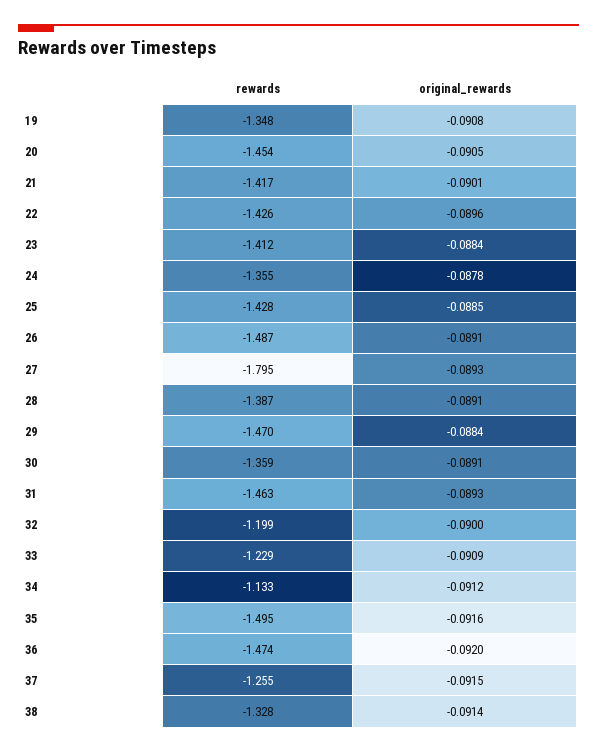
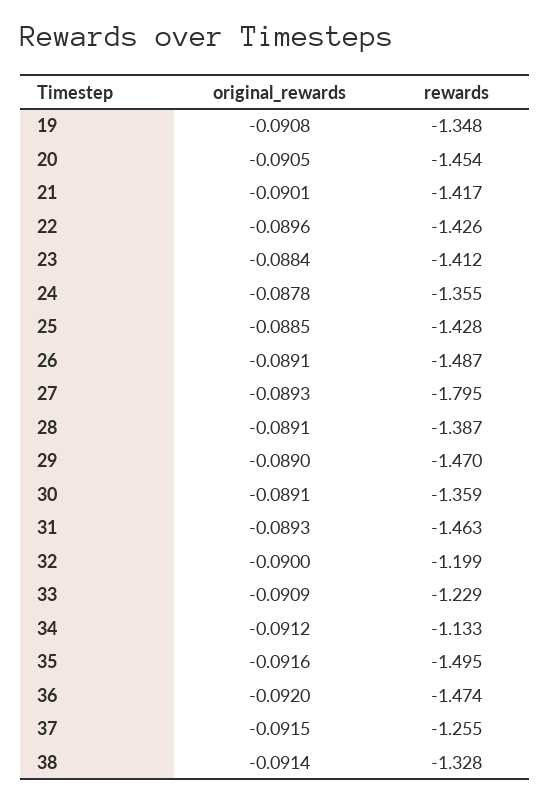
  {
    "rewards": {
      "19": -1.348,
      "20": -1.454,
      "21": -1.417,
      "22": -1.426,
      "23": -1.412,
      "24": -1.355,
      "25": -1.428,
      "26": -1.487,
      "27": -1.795,
      "28": -1.387,
      "29": -1.47,
      "30": -1.359,
      "31": -1.463,
      "32": -1.199,
      "33": -1.229,
      "34": -1.133,
      "35": -1.495,
      "36": -1.474,
      "37": -1.255,
      "38": -1.328
    },
    "original_rewards": {
      "19": -0.0908,
      "20": -0.0905,
      "21": -0.0901,
      "22": -0.0896,
      "23": -0.0884,
      "24": -0.0878,
      "25": -0.0885,
      "26": -0.0891,
      "27": -0.0893,
      "28": -0.0891,
-     "29": -0.0884,
+     "29": -0.089,
      "30": -0.0891,
      "31": -0.0893,
      "32": -0.09,
      "33": -0.0909,
      "34": -0.0912,
      "35": -0.0916,
      "36": -0.092,
      "37": -0.0915,
      "38": -0.0914
    }
  }

